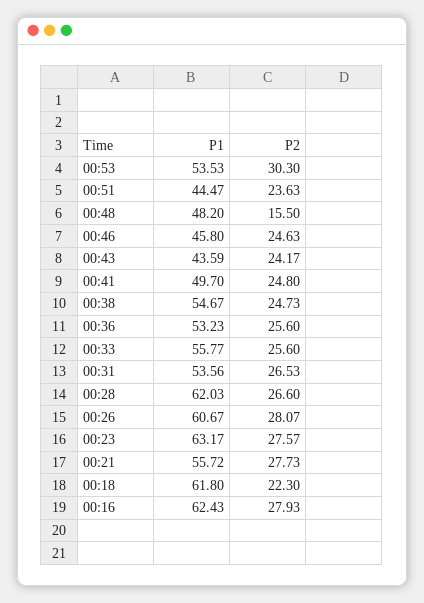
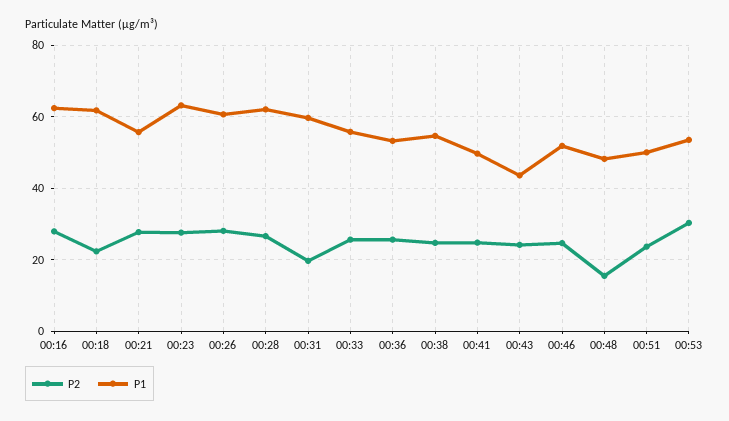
  {
    "P1": {
      "00:53": 53.53,
-     "00:51": 44.47,
+     "00:51": 50,
      "00:48": 48.2,
-     "00:46": 45.8,
+     "00:46": 52,
      "00:43": 43.59,
      "00:41": 49.7,
      "00:38": 54.67,
      "00:36": 53.23,
      "00:33": 55.77,
-     "00:31": 53.56,
+     "00:31": 60,
      "00:28": 62.03,
      "00:26": 60.67,
      "00:23": 63.17,
      "00:21": 55.72,
      "00:18": 61.8,
      "00:16": 62.43
    },
    "P2": {
      "00:53": 30.3,
      "00:51": 23.63,
      "00:48": 15.5,
      "00:46": 24.63,
      "00:43": 24.17,
      "00:41": 24.8,
      "00:38": 24.73,
      "00:36": 25.6,
      "00:33": 25.6,
-     "00:31": 26.53,
+     "00:31": 20,
      "00:28": 26.6,
      "00:26": 28.07,
      "00:23": 27.57,
      "00:21": 27.73,
      "00:18": 22.3,
      "00:16": 27.93
    }
  }

